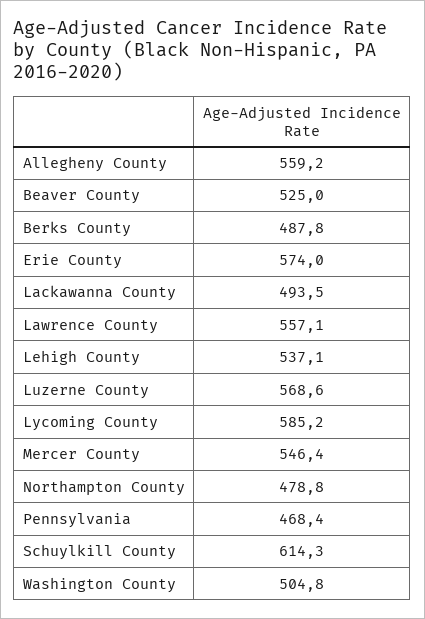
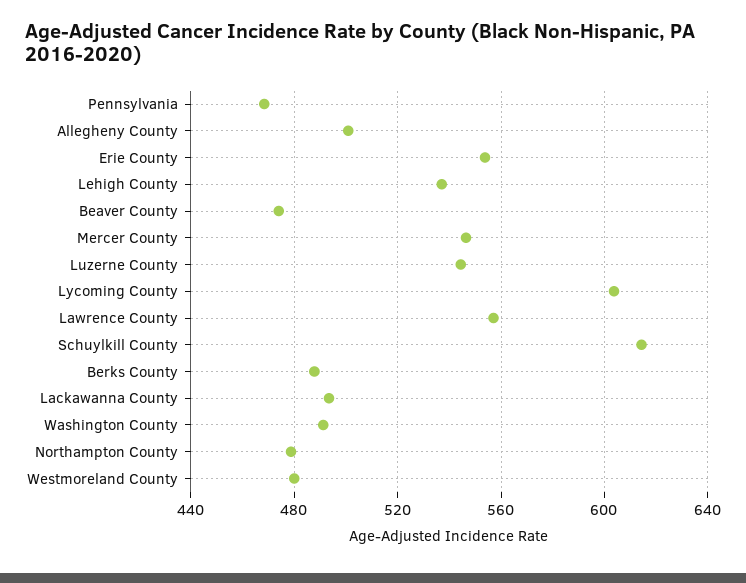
  {
-   "Allegheny County": 559.2,
+   "Allegheny County": 500,
-   "Beaver County": 525,
+   "Beaver County": 475,
    "Berks County": 487.8,
-   "Erie County": 574,
+   "Erie County": 555,
    "Lackawanna County": 493.5,
    "Lawrence County": 557.1,
    "Lehigh County": 537.1,
-   "Luzerne County": 568.6,
+   "Luzerne County": 545,
-   "Lycoming County": 585.2,
+   "Lycoming County": 605,
    "Mercer County": 546.4,
    "Northampton County": 478.8,
    "Pennsylvania": 468.4,
    "Schuylkill County": 614.3,
-   "Washington County": 504.8
+   "Washington County": 490,
+   "Westmoreland County": 480
  }

